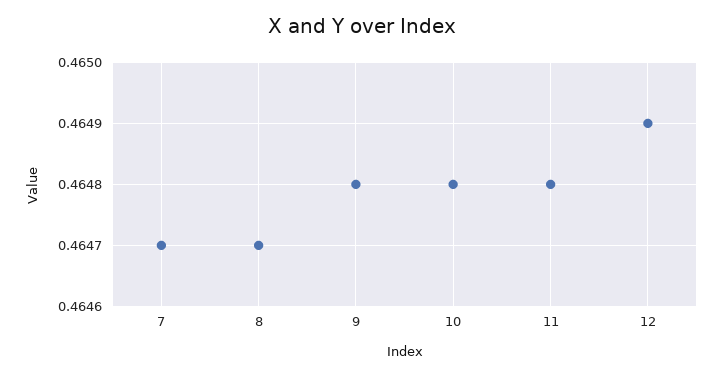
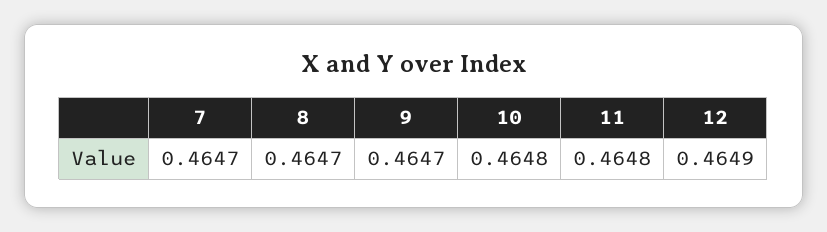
  {
    "7": 0.4647,
    "8": 0.4647,
-   "9": 0.4648,
+   "9": 0.4647,
    "10": 0.4648,
    "11": 0.4648,
    "12": 0.4649
  }

